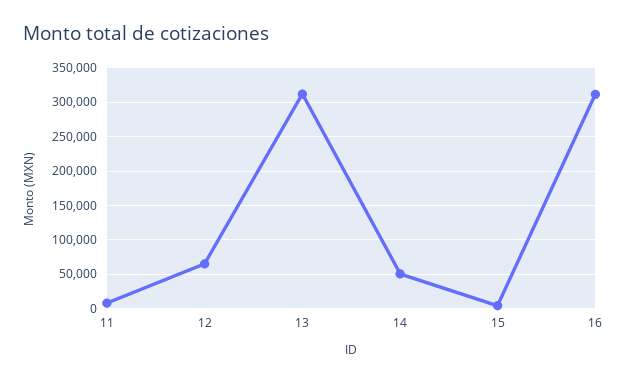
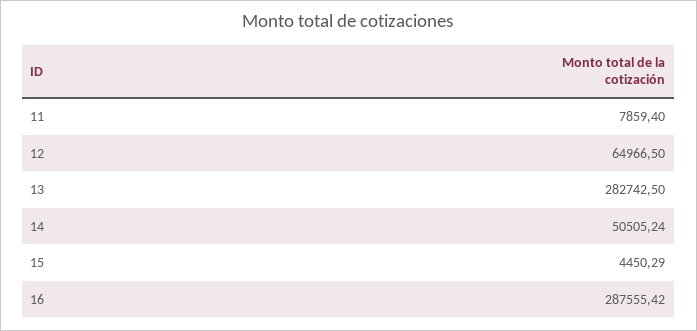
  {
    "11": 7859.4,
    "12": 64966.5,
-   "13": 310000,
+   "13": 282742.5,
    "14": 50505.24,
    "15": 4450.29,
-   "16": 310000
+   "16": 287555.42
  }

